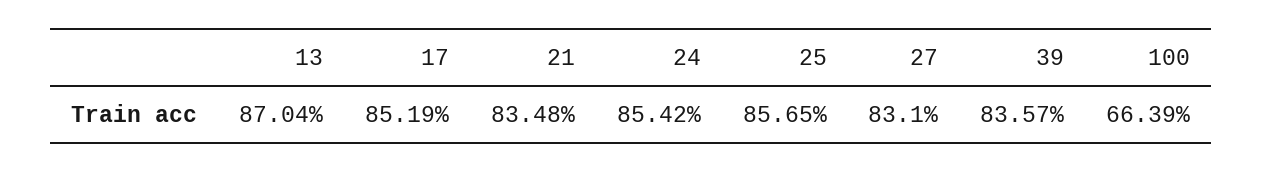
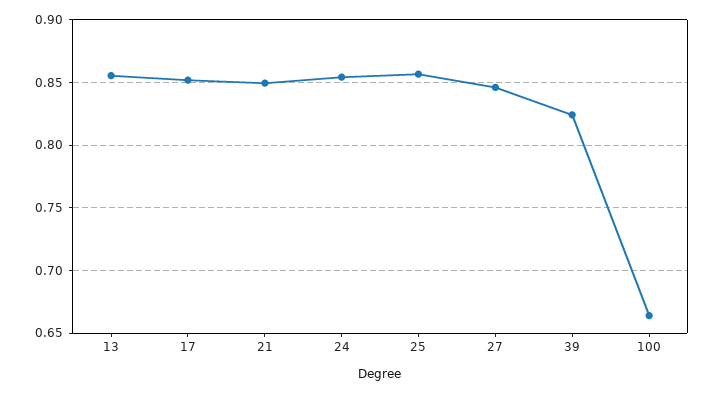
  {
-   "13": 0.8704,
+   "13": 0.855,
    "17": 0.8519,
-   "21": 0.8348,
+   "21": 0.85,
    "24": 0.8542,
    "25": 0.8565,
-   "27": 0.831,
+   "27": 0.845,
-   "39": 0.8357,
+   "39": 0.825,
    "100": 0.6639
  }

